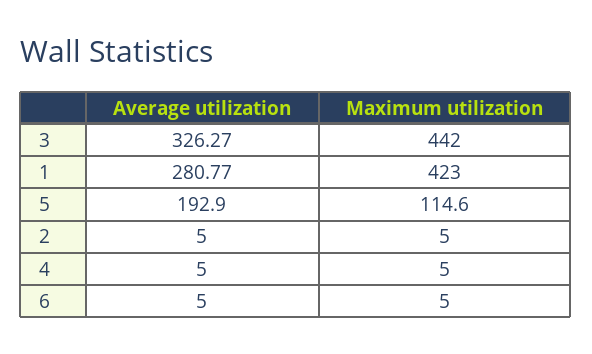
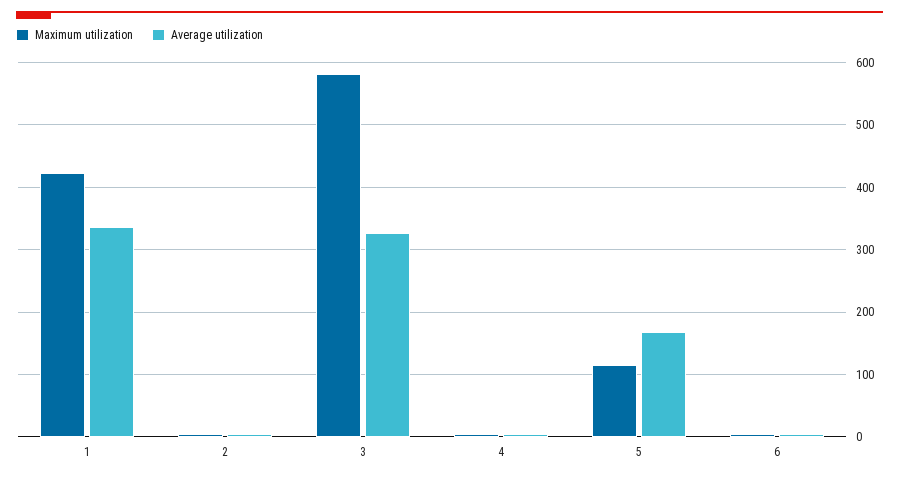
  {
    "Average utilization": {
      "3": 326.27,
-     "1": 280.77,
+     "1": 340,
-     "5": 192.9,
+     "5": 170,
      "2": 5,
      "4": 5,
      "6": 5
    },
    "Maximum utilization": {
-     "3": 442,
+     "3": 580,
      "1": 423,
      "5": 114.6,
      "2": 5,
      "4": 5,
      "6": 5
    }
  }

